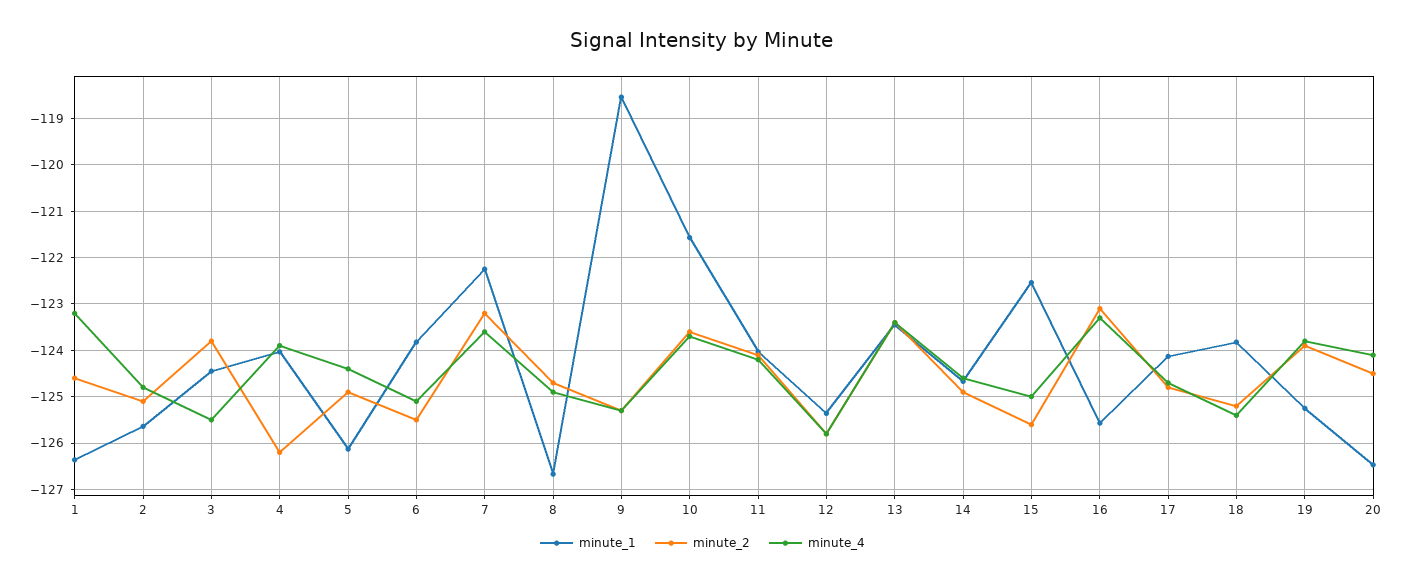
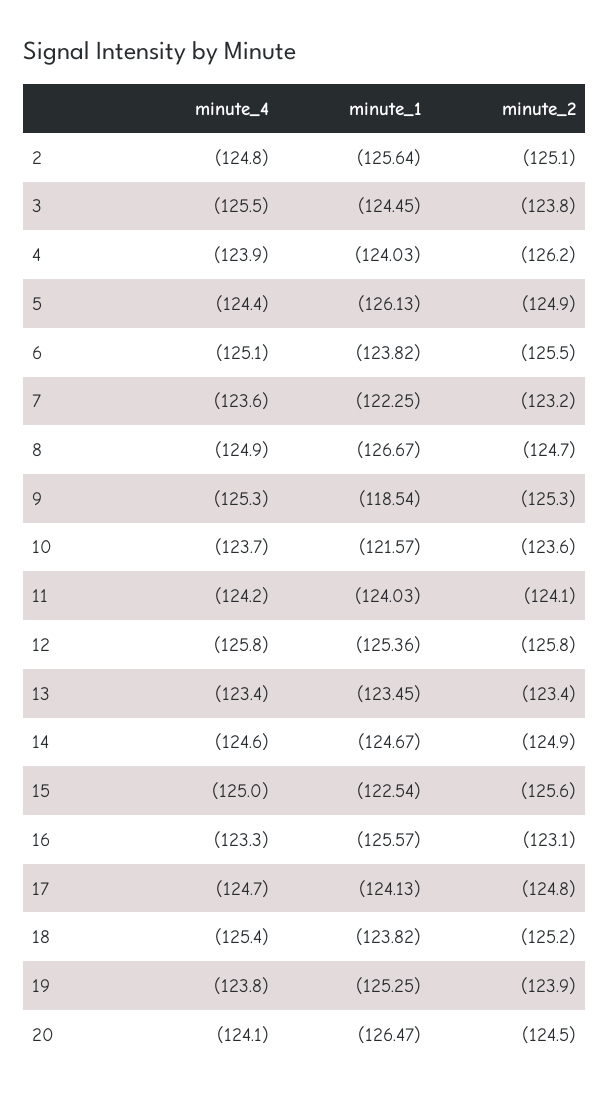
  {
    "minute_1": {
-     "1": -126.4,
      "2": -125.64,
      "3": -124.45,
      "4": -124.03,
      "5": -126.13,
      "6": -123.82,
      "7": -122.25,
      "8": -126.67,
      "9": -118.54,
      "10": -121.57,
      "11": -124.03,
      "12": -125.36,
      "13": -123.45,
      "14": -124.67,
      "15": -122.54,
      "16": -125.57,
      "17": -124.13,
      "18": -123.82,
      "19": -125.25,
      "20": -126.47
    },
    "minute_2": {
-     "1": -124.6,
      "2": -125.1,
      "3": -123.8,
      "4": -126.2,
      "5": -124.9,
      "6": -125.5,
      "7": -123.2,
      "8": -124.7,
      "9": -125.3,
      "10": -123.6,
      "11": -124.1,
      "12": -125.8,
      "13": -123.4,
      "14": -124.9,
      "15": -125.6,
      "16": -123.1,
      "17": -124.8,
      "18": -125.2,
      "19": -123.9,
      "20": -124.5
    },
    "minute_4": {
-     "1": -123.2,
      "2": -124.8,
      "3": -125.5,
      "4": -123.9,
      "5": -124.4,
      "6": -125.1,
      "7": -123.6,
      "8": -124.9,
      "9": -125.3,
      "10": -123.7,
      "11": -124.2,
      "12": -125.8,
      "13": -123.4,
      "14": -124.6,
      "15": -125,
      "16": -123.3,
      "17": -124.7,
      "18": -125.4,
      "19": -123.8,
      "20": -124.1
    }
  }

